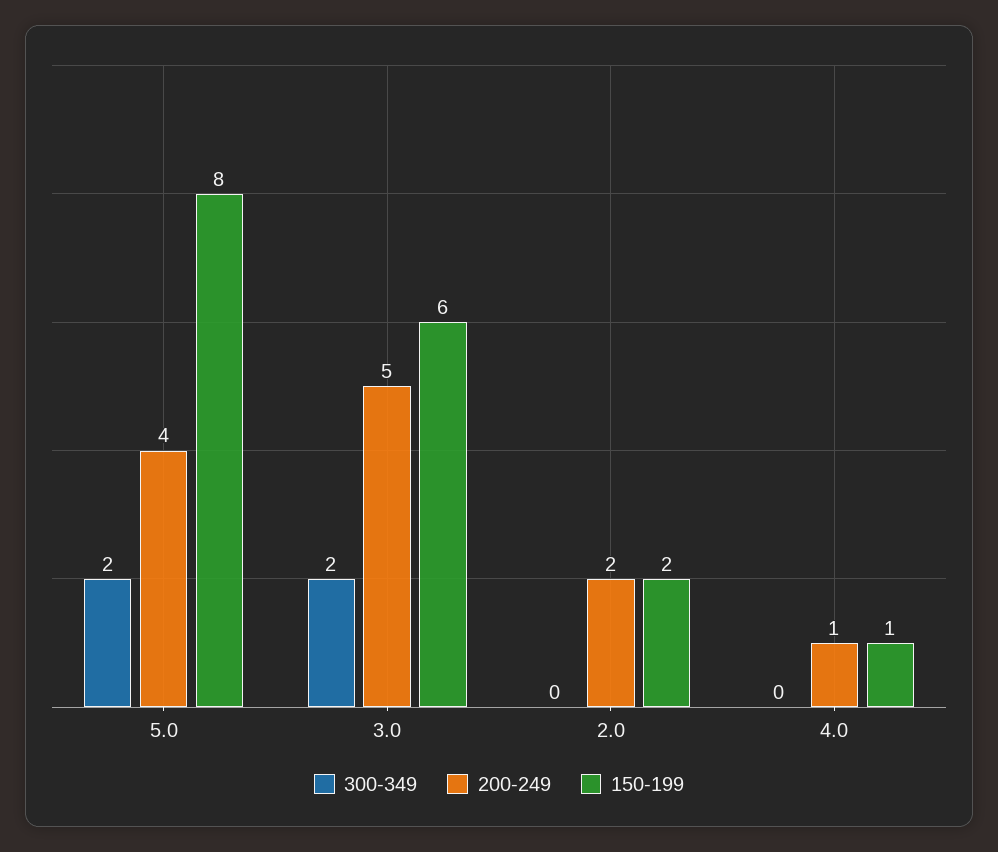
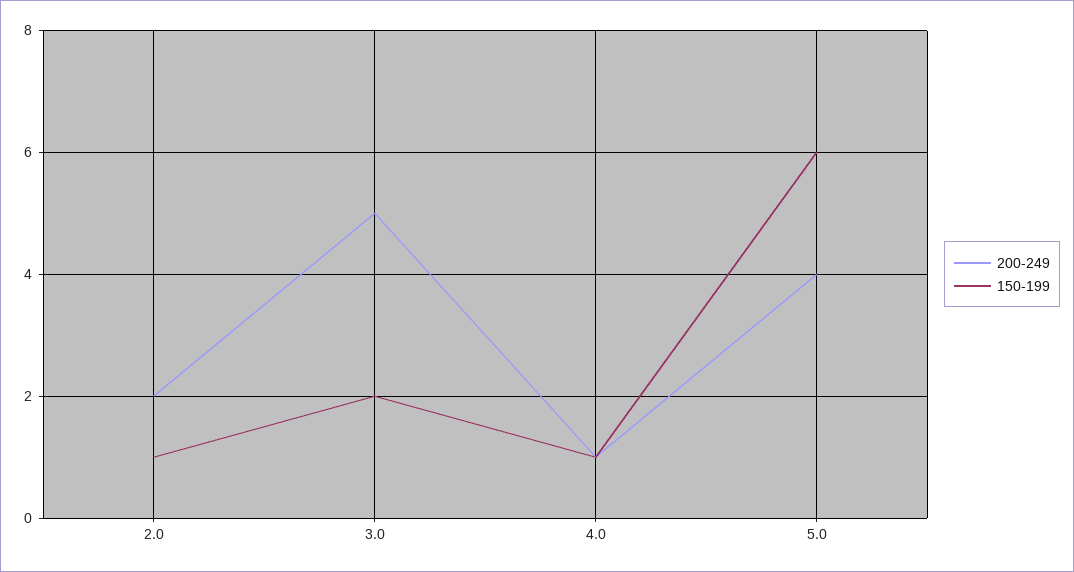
  {
-   "300-349": {
-     "5.0": 2,
-     "3.0": 2,
-     "2.0": 0,
-     "4.0": 0
-   },
    "200-249": {
      "5.0": 4,
      "3.0": 5,
      "2.0": 2,
      "4.0": 1
    },
    "150-199": {
-     "5.0": 8,
+     "5.0": 6,
-     "3.0": 6,
+     "3.0": 2,
-     "2.0": 2,
+     "2.0": 1,
      "4.0": 1
    }
  }

